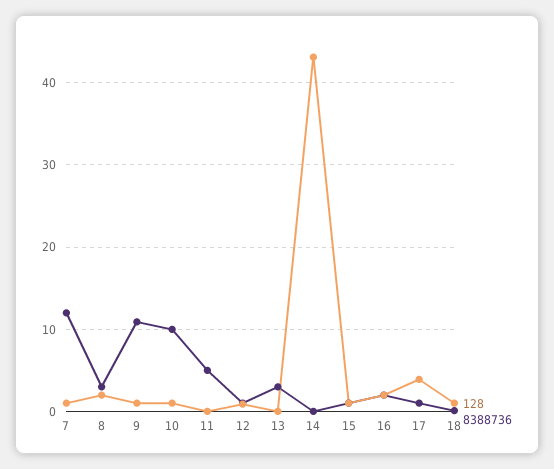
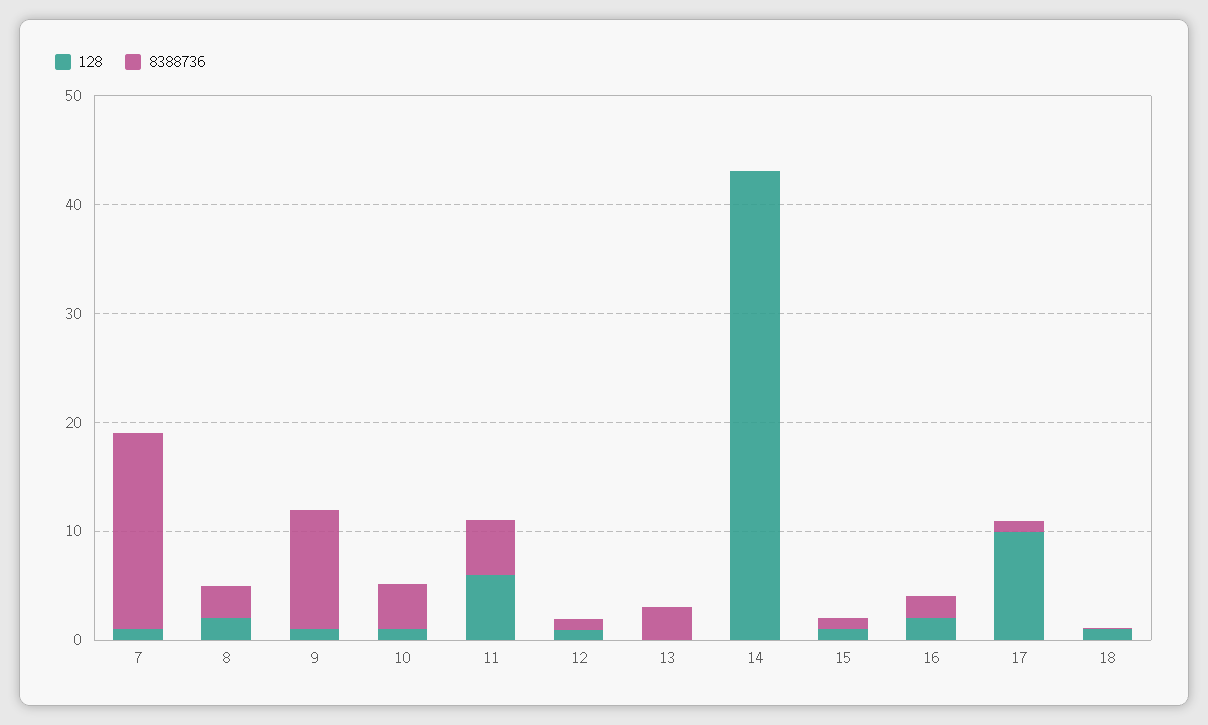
  {
    "128": {
      "7": 1,
      "8": 2,
      "9": 1,
      "10": 1,
-     "11": 0,
+     "11": 6,
      "12": 1,
      "13": 0,
      "14": 43,
      "15": 1,
      "16": 2,
-     "17": 4,
+     "17": 10,
      "18": 1
    },
    "8388736": {
-     "7": 12,
+     "7": 18,
      "8": 3,
      "9": 11,
-     "10": 10,
+     "10": 4,
      "11": 5,
      "12": 1,
      "13": 3,
      "14": 0,
      "15": 1,
      "16": 2,
      "17": 1,
      "18": 0
    }
  }

